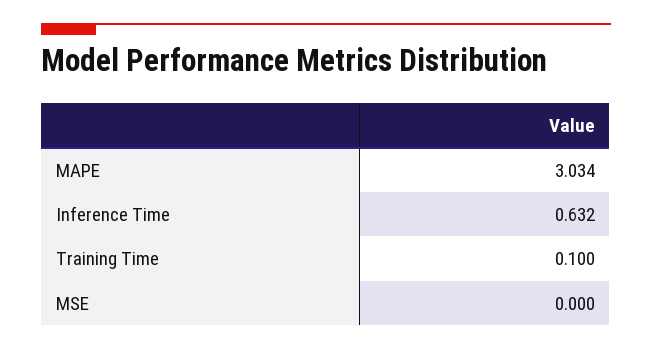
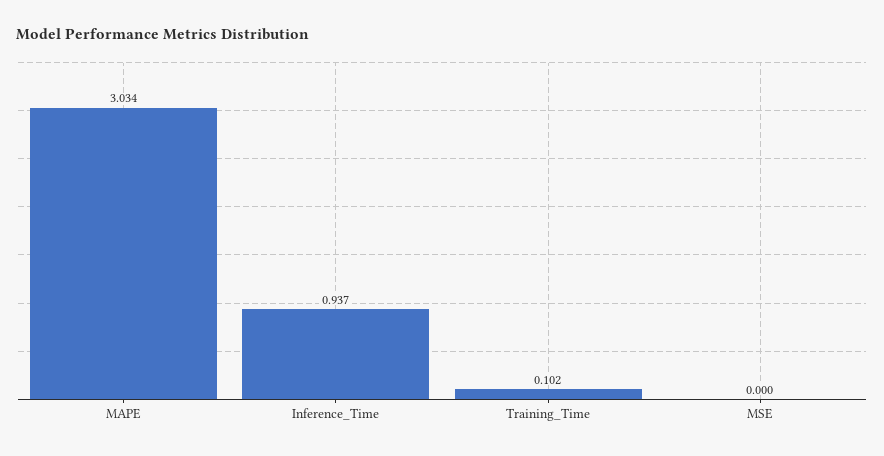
  {
    "MAPE": 3.034,
-   "Inference Time": 0.632,
+   "Inference Time": 0.937,
-   "Training Time": 0.1,
+   "Training Time": 0.102,
    "MSE": 0
  }

